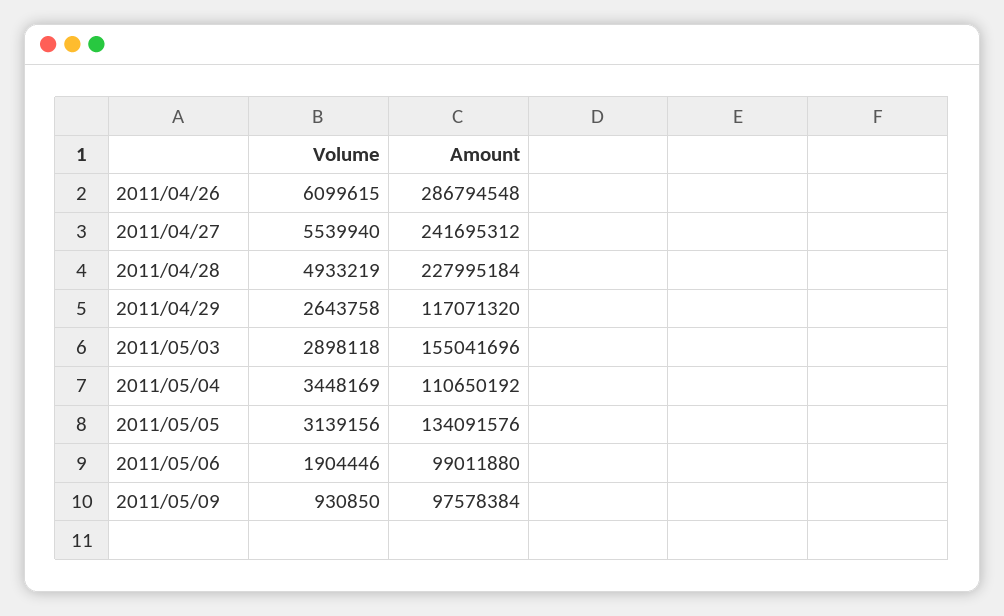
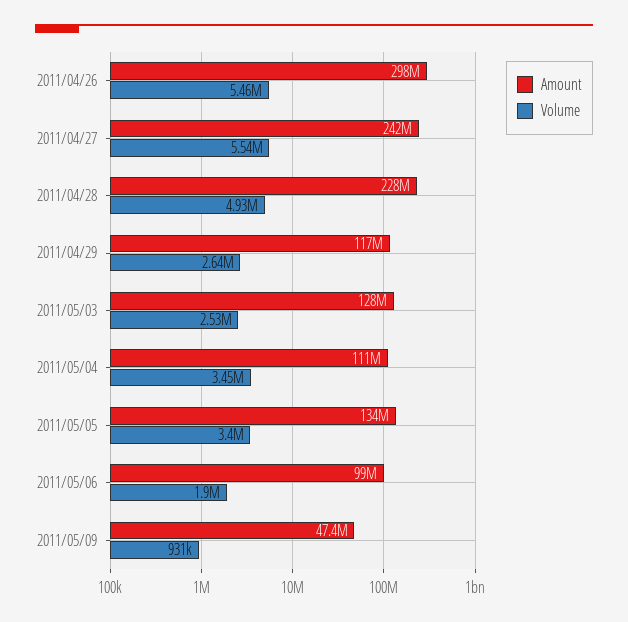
  {
    "Volume": {
-     "2011/04/26": 6099615,
+     "2011/04/26": 5460000,
      "2011/04/27": 5539940,
      "2011/04/28": 4933219,
      "2011/04/29": 2643758,
-     "2011/05/03": 2898118,
+     "2011/05/03": 2530000,
      "2011/05/04": 3448169,
-     "2011/05/05": 3139156,
+     "2011/05/05": 3400000,
      "2011/05/06": 1904446,
      "2011/05/09": 930850
    },
    "Amount": {
-     "2011/04/26": 286794548,
+     "2011/04/26": 298000000,
      "2011/04/27": 241695312,
      "2011/04/28": 227995184,
      "2011/04/29": 117071320,
-     "2011/05/03": 155041696,
+     "2011/05/03": 128000000,
      "2011/05/04": 110650192,
      "2011/05/05": 134091576,
      "2011/05/06": 99011880,
-     "2011/05/09": 97578384
+     "2011/05/09": 47400000
    }
  }

